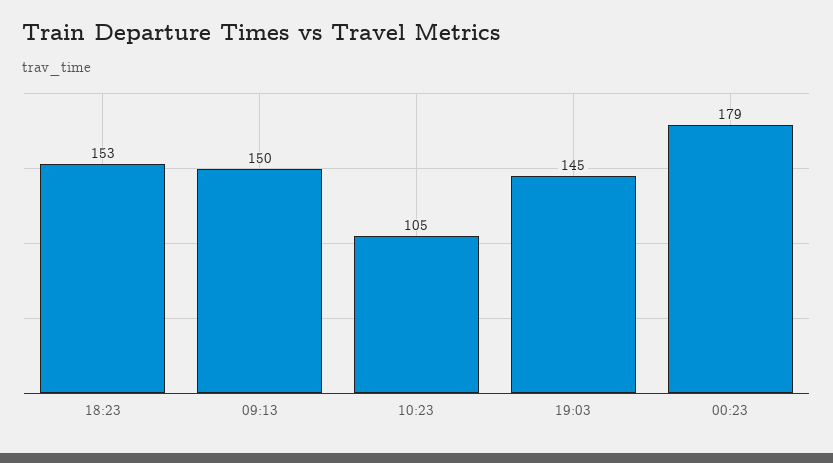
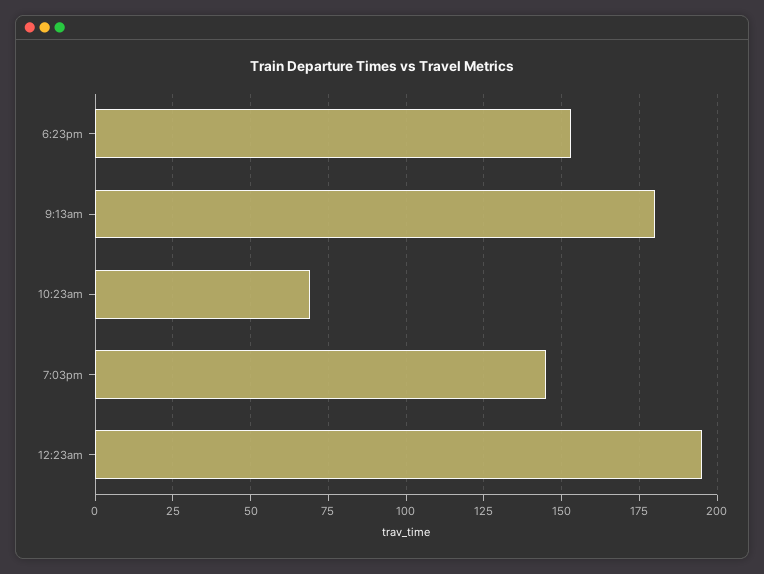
  {
    "18:23": 153,
-   "09:13": 150,
+   "09:13": 180,
-   "10:23": 105,
+   "10:23": 70,
    "19:03": 145,
-   "00:23": 179
+   "00:23": 195
  }

